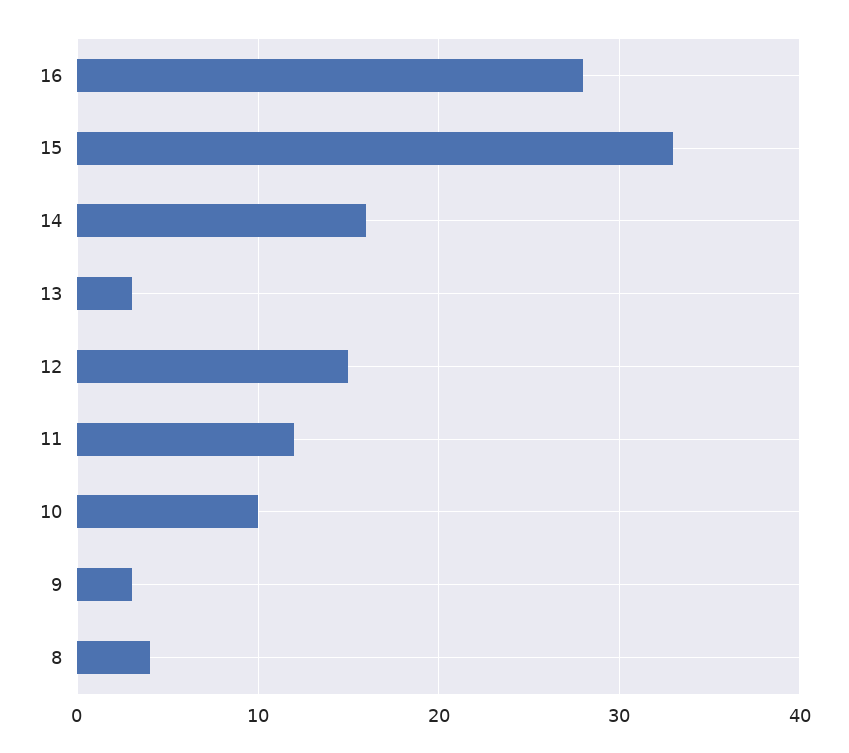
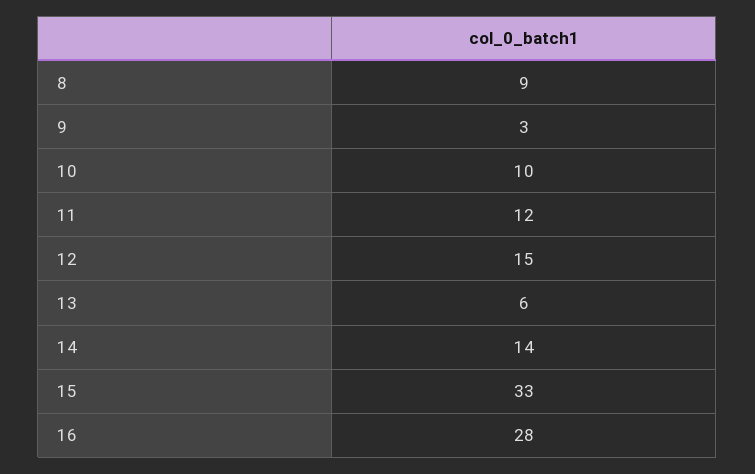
  {
    "16": 28,
    "15": 33,
-   "14": 16,
+   "14": 14,
-   "13": 3,
+   "13": 6,
    "12": 15,
    "11": 12,
    "10": 10,
    "9": 3,
-   "8": 4
+   "8": 9
  }

